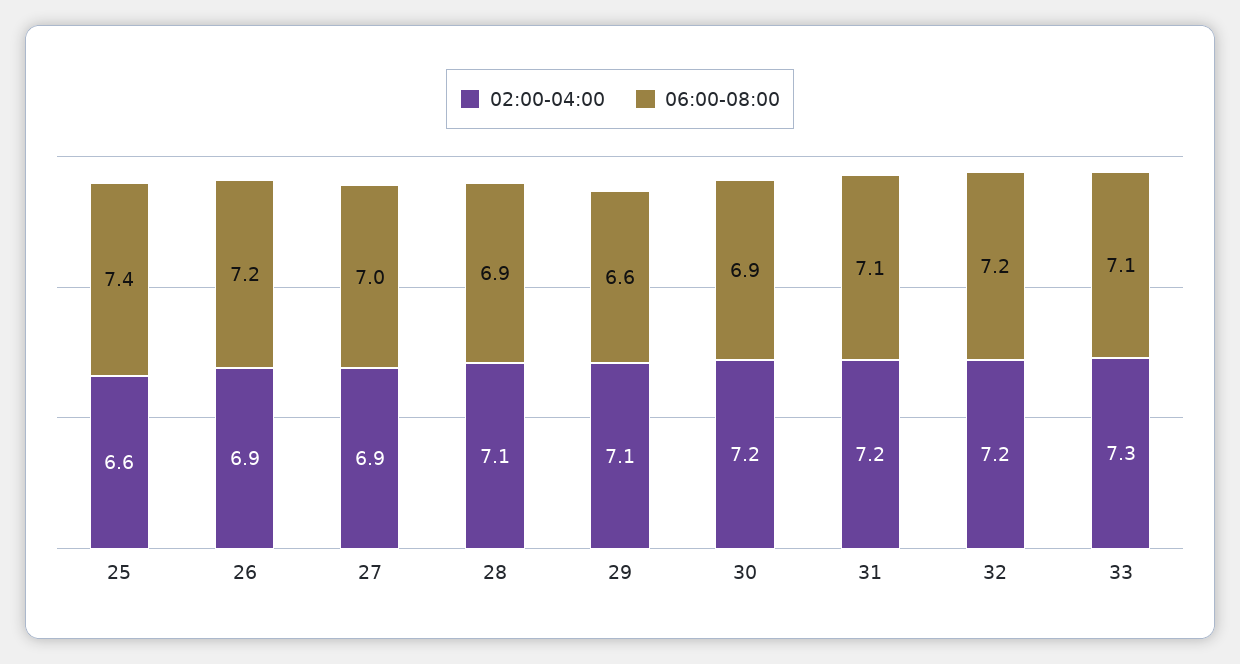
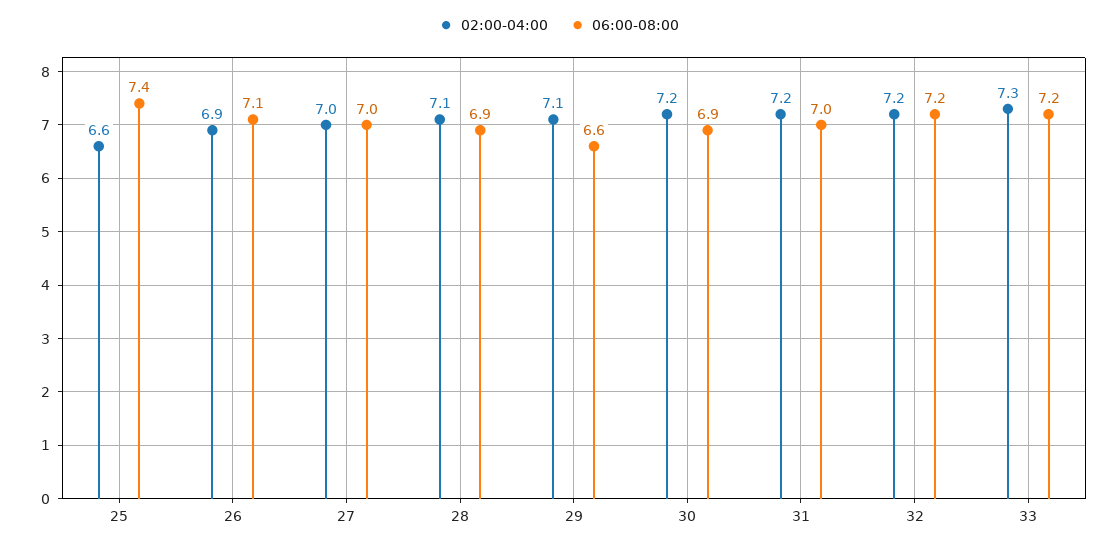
  {
    "02:00-04:00": {
      "25": 6.6,
      "26": 6.9,
-     "27": 6.9,
+     "27": 7,
      "28": 7.1,
      "29": 7.1,
      "30": 7.2,
      "31": 7.2,
      "32": 7.2,
      "33": 7.3
    },
    "06:00-08:00": {
      "25": 7.4,
-     "26": 7.2,
+     "26": 7.1,
      "27": 7,
      "28": 6.9,
      "29": 6.6,
      "30": 6.9,
-     "31": 7.1,
+     "31": 7,
      "32": 7.2,
-     "33": 7.1
+     "33": 7.2
    }
  }

